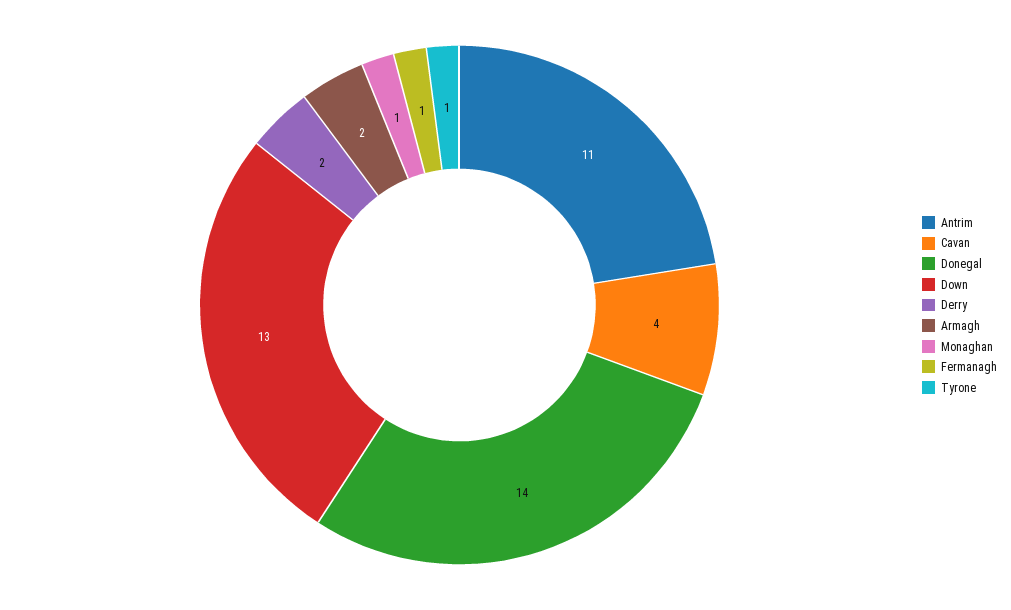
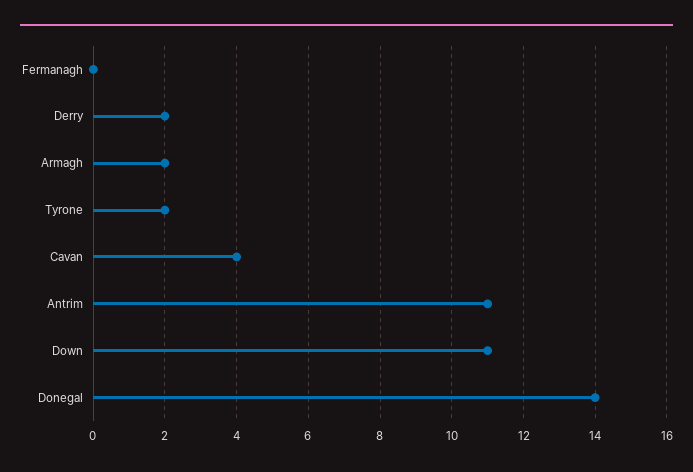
  {
    "Antrim": 11,
    "Cavan": 4,
    "Donegal": 14,
-   "Down": 13,
+   "Down": 11,
    "Derry": 2,
    "Armagh": 2,
-   "Monaghan": 1,
-   "Fermanagh": 1,
+   "Fermanagh": 0,
-   "Tyrone": 1
+   "Tyrone": 2
  }

